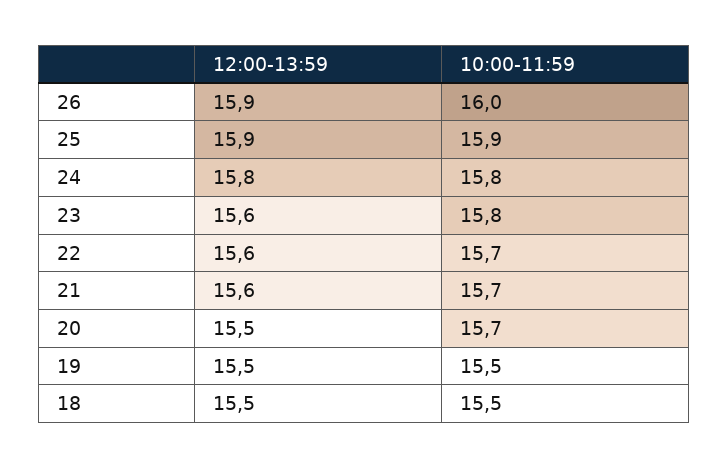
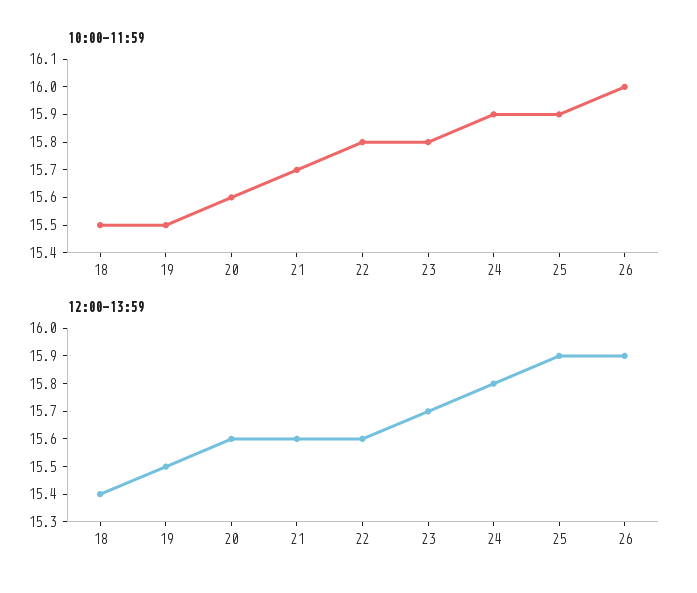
  {
    "12:00-13:59": {
      "26": 15.9,
      "25": 15.9,
      "24": 15.8,
-     "23": 15.6,
+     "23": 15.7,
      "22": 15.6,
      "21": 15.6,
-     "20": 15.5,
+     "20": 15.6,
      "19": 15.5,
-     "18": 15.5
+     "18": 15.4
    },
    "10:00-11:59": {
      "26": 16,
      "25": 15.9,
-     "24": 15.8,
+     "24": 15.9,
      "23": 15.8,
-     "22": 15.7,
+     "22": 15.8,
      "21": 15.7,
-     "20": 15.7,
+     "20": 15.6,
      "19": 15.5,
      "18": 15.5
    }
  }

